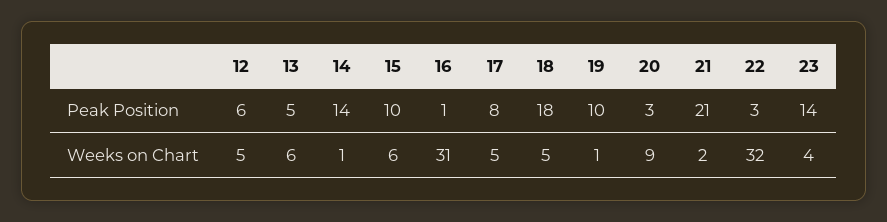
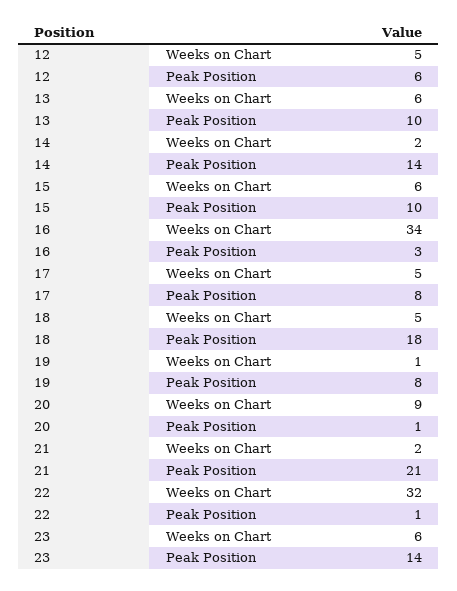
  {
    "12": {
      "Peak Position": 6,
      "Weeks on Chart": 5
    },
    "13": {
-     "Peak Position": 5,
+     "Peak Position": 10,
      "Weeks on Chart": 6
    },
    "14": {
      "Peak Position": 14,
-     "Weeks on Chart": 1
+     "Weeks on Chart": 2
    },
    "15": {
      "Peak Position": 10,
      "Weeks on Chart": 6
    },
    "16": {
-     "Peak Position": 1,
+     "Peak Position": 3,
-     "Weeks on Chart": 31
+     "Weeks on Chart": 34
    },
    "17": {
      "Peak Position": 8,
      "Weeks on Chart": 5
    },
    "18": {
      "Peak Position": 18,
      "Weeks on Chart": 5
    },
    "19": {
-     "Peak Position": 10,
+     "Peak Position": 8,
      "Weeks on Chart": 1
    },
    "20": {
-     "Peak Position": 3,
+     "Peak Position": 1,
      "Weeks on Chart": 9
    },
    "21": {
      "Peak Position": 21,
      "Weeks on Chart": 2
    },
    "22": {
-     "Peak Position": 3,
+     "Peak Position": 1,
      "Weeks on Chart": 32
    },
    "23": {
      "Peak Position": 14,
-     "Weeks on Chart": 4
+     "Weeks on Chart": 6
    }
  }

